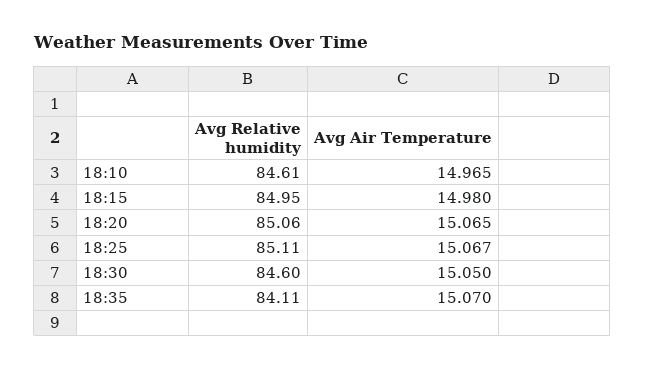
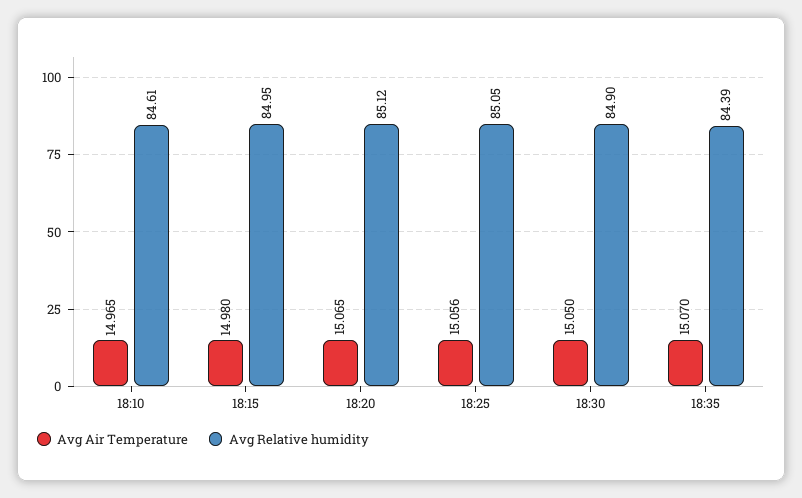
  {
    "Avg Relative humidity": {
      "18:10": 84.61,
      "18:15": 84.95,
-     "18:20": 85.06,
+     "18:20": 85.12,
-     "18:25": 85.11,
+     "18:25": 85.05,
-     "18:30": 84.6,
+     "18:30": 84.9,
-     "18:35": 84.11
+     "18:35": 84.39
    },
    "Avg Air Temperature": {
      "18:10": 14.965,
      "18:15": 14.98,
      "18:20": 15.065,
-     "18:25": 15.067,
+     "18:25": 15.056,
      "18:30": 15.05,
      "18:35": 15.07
    }
  }

